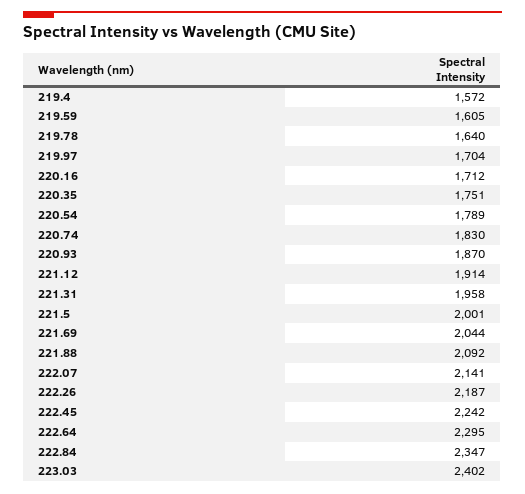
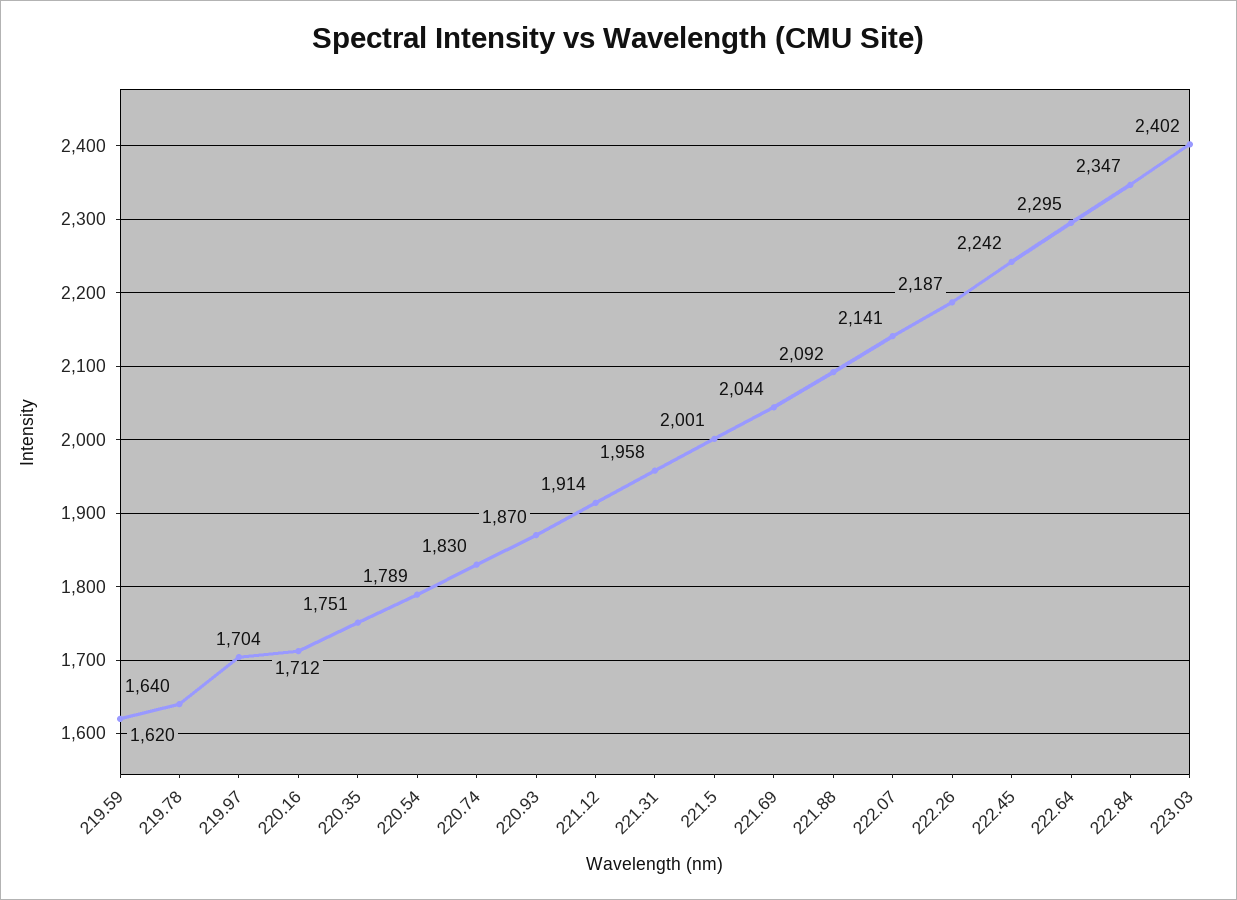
  {
-   "219.4": 1572,
-   "219.59": 1605,
+   "219.59": 1620,
    "219.78": 1640,
    "219.97": 1704,
    "220.16": 1712,
    "220.35": 1751,
    "220.54": 1789,
    "220.74": 1830,
    "220.93": 1870,
    "221.12": 1914,
    "221.31": 1958,
    "221.5": 2001,
    "221.69": 2044,
    "221.88": 2092,
    "222.07": 2141,
    "222.26": 2187,
    "222.45": 2242,
    "222.64": 2295,
    "222.84": 2347,
    "223.03": 2402
  }

